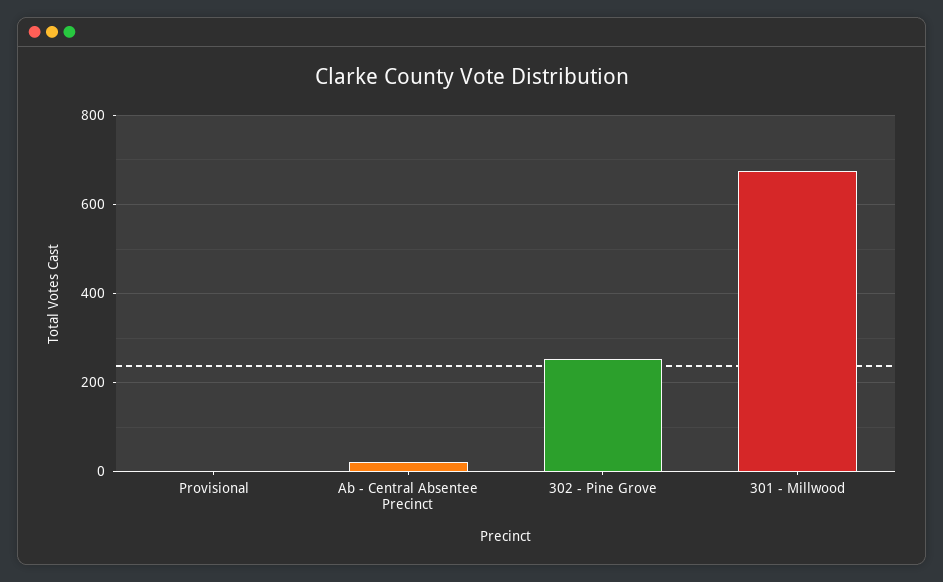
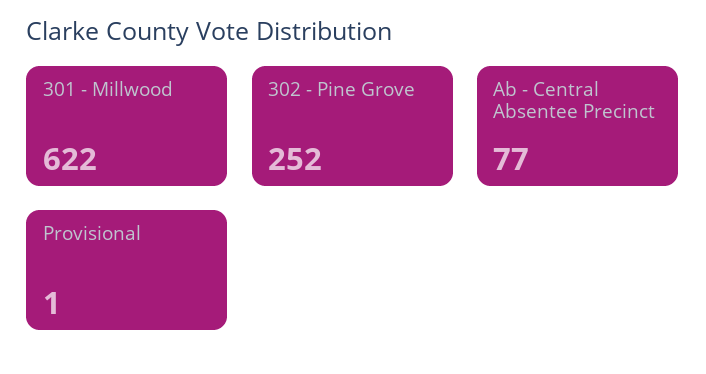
  {
    "Provisional": 1,
-   "Ab - Central Absentee Precinct": 20,
+   "Ab - Central Absentee Precinct": 77,
    "302 - Pine Grove": 252,
-   "301 - Millwood": 680
+   "301 - Millwood": 622
  }

